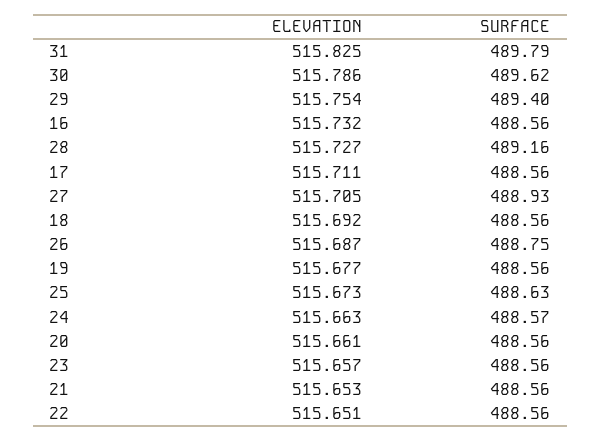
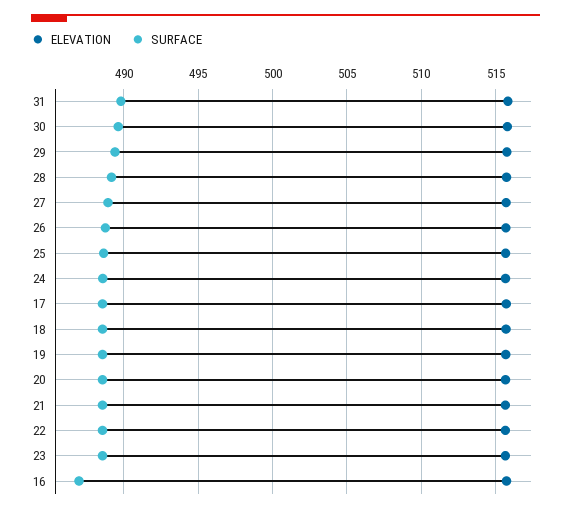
  {
    "ELEVATION": {
      "31": 515.825,
      "30": 515.786,
      "29": 515.754,
      "16": 515.732,
      "28": 515.727,
      "17": 515.711,
      "27": 515.705,
      "18": 515.692,
      "26": 515.687,
      "19": 515.677,
      "25": 515.673,
      "24": 515.663,
      "20": 515.661,
      "23": 515.657,
      "21": 515.653,
      "22": 515.651
    },
    "SURFACE": {
      "31": 489.79,
      "30": 489.62,
      "29": 489.4,
-     "16": 488.56,
+     "16": 487,
      "28": 489.16,
      "17": 488.56,
      "27": 488.93,
      "18": 488.56,
      "26": 488.75,
      "19": 488.56,
      "25": 488.63,
      "24": 488.57,
      "20": 488.56,
      "23": 488.56,
      "21": 488.56,
      "22": 488.56
    }
  }

